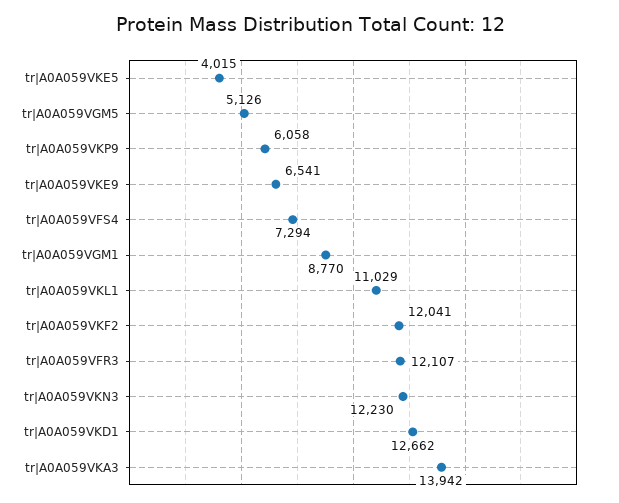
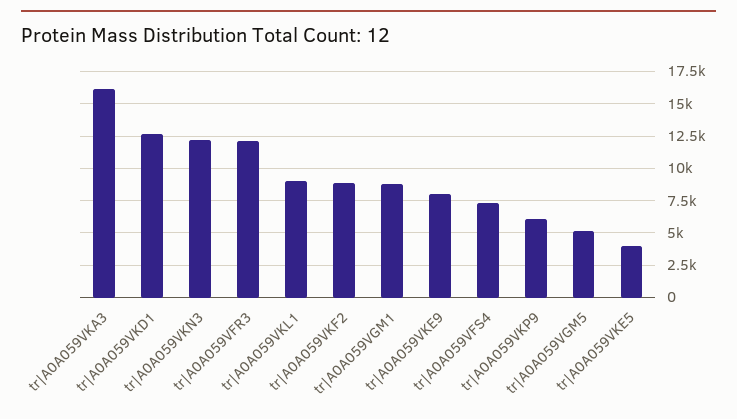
  {
    "tr|A0A059VKE5": 4015,
    "tr|A0A059VGM5": 5126,
    "tr|A0A059VKP9": 6058,
-   "tr|A0A059VKE9": 6541,
+   "tr|A0A059VKE9": 8000,
    "tr|A0A059VFS4": 7294,
    "tr|A0A059VGM1": 8770,
-   "tr|A0A059VKL1": 11029,
+   "tr|A0A059VKL1": 9000,
-   "tr|A0A059VKF2": 12041,
+   "tr|A0A059VKF2": 9000,
    "tr|A0A059VFR3": 12107,
    "tr|A0A059VKN3": 12230,
    "tr|A0A059VKD1": 12662,
-   "tr|A0A059VKA3": 13942
+   "tr|A0A059VKA3": 16000
  }

